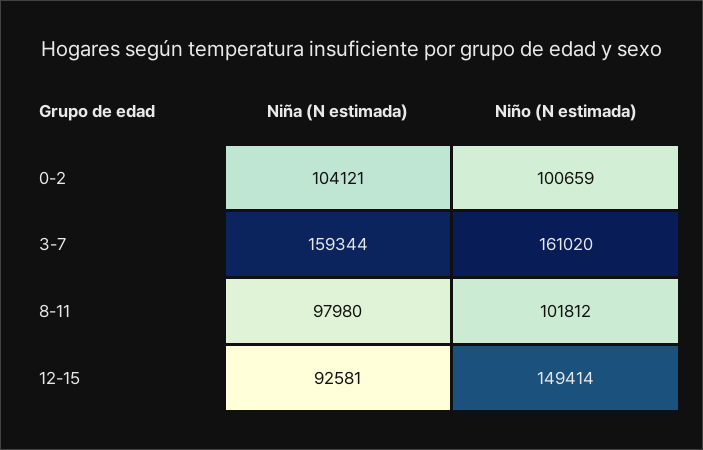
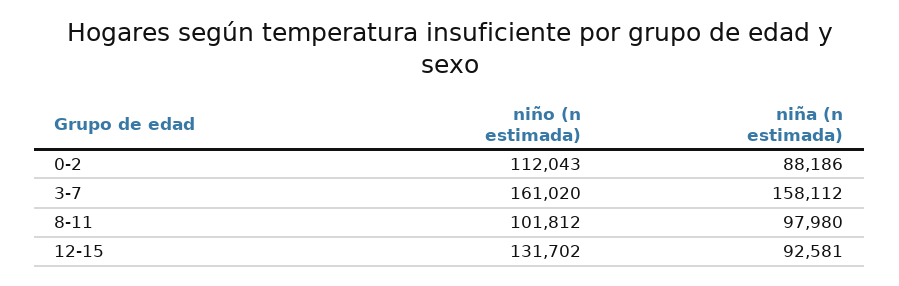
  {
    "Niña (N estimada)": {
-     "0-2": 104121,
+     "0-2": 88186,
-     "3-7": 159344,
+     "3-7": 158112,
      "8-11": 97980,
      "12-15": 92581
    },
    "Niño (N estimada)": {
-     "0-2": 100659,
+     "0-2": 112043,
      "3-7": 161020,
      "8-11": 101812,
-     "12-15": 149414
+     "12-15": 131702
    }
  }

